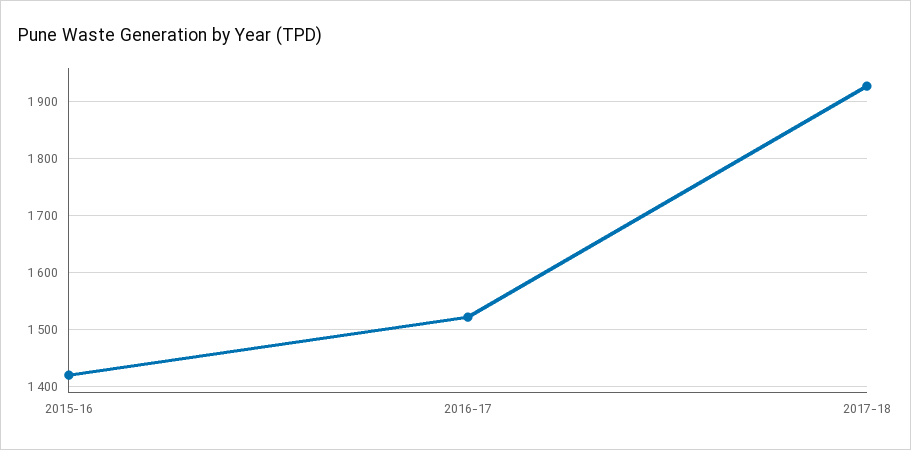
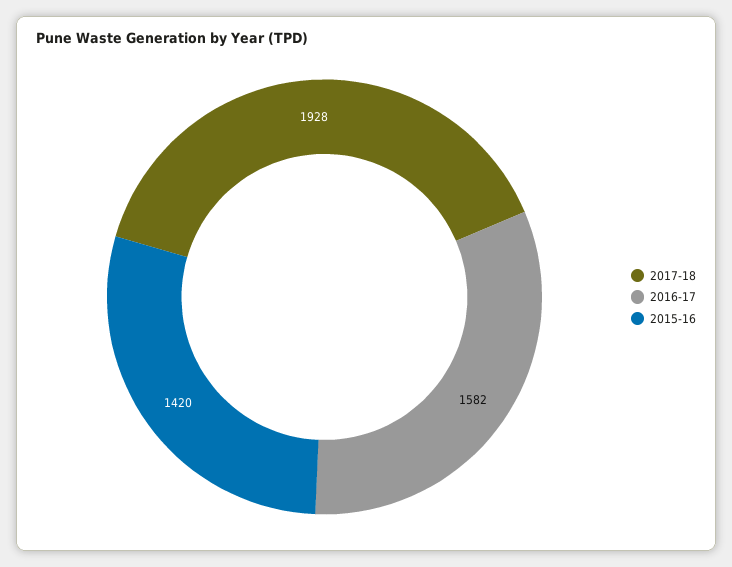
  {
    "2015-16": 1420,
-   "2016-17": 1520,
+   "2016-17": 1582,
    "2017-18": 1928
  }

